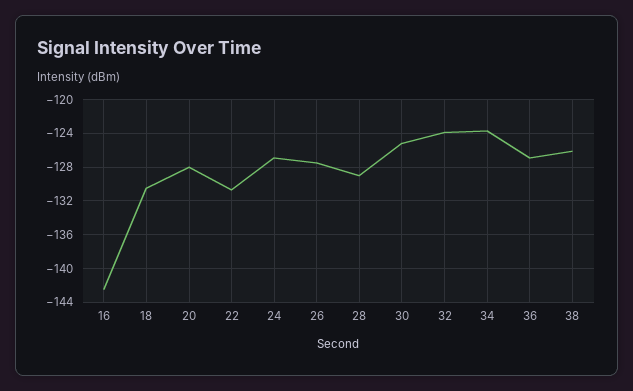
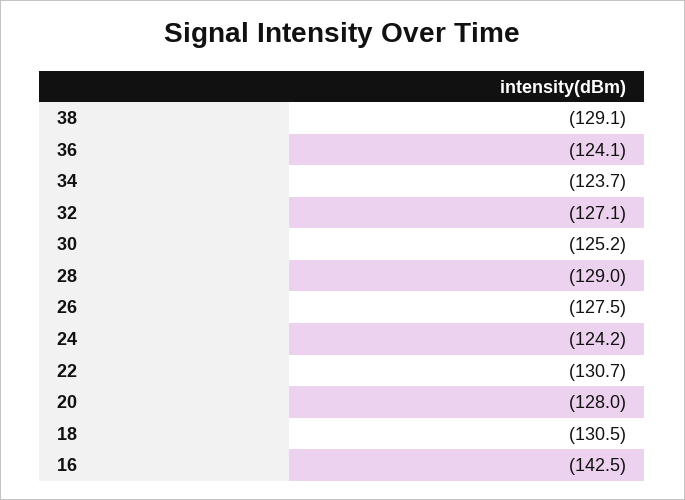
  {
    "16": -142.5,
    "18": -130.5,
    "20": -128,
    "22": -130.7,
-   "24": -127,
+   "24": -124.2,
    "26": -127.5,
    "28": -129,
    "30": -125.2,
-   "32": -124,
+   "32": -127.1,
    "34": -123.7,
-   "36": -127,
+   "36": -124.1,
-   "38": -126
+   "38": -129.1
  }

